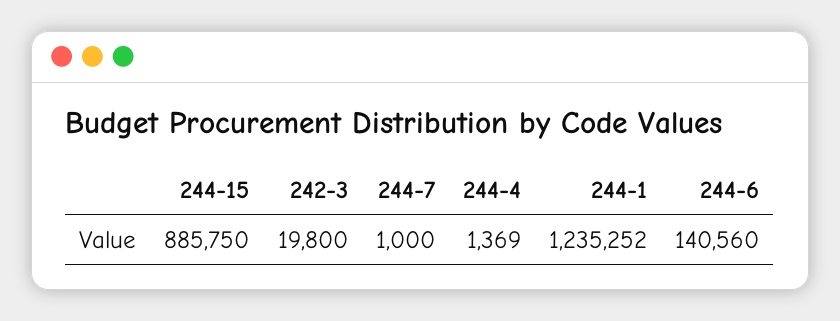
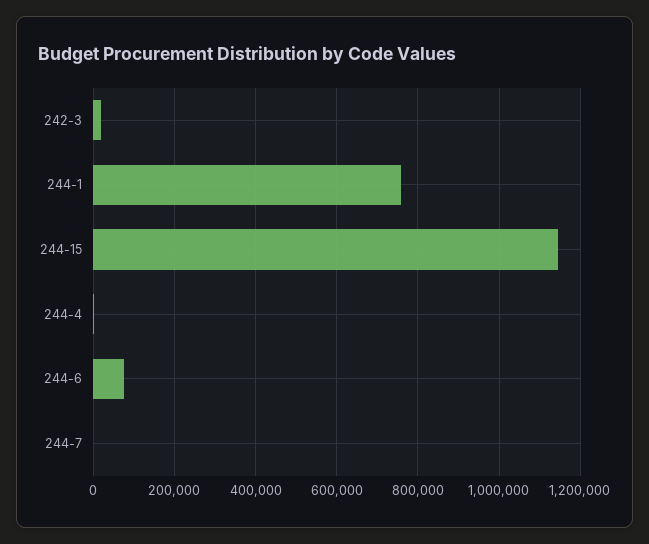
  {
-   "244-15": 885750,
+   "244-15": 1140000,
    "242-3": 19800,
    "244-7": 1000,
    "244-4": 1369,
-   "244-1": 1235252,
+   "244-1": 760000,
-   "244-6": 140560
+   "244-6": 80000
  }

